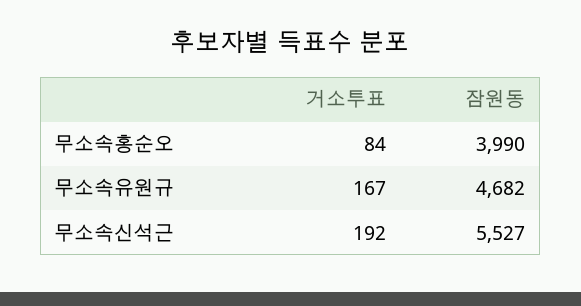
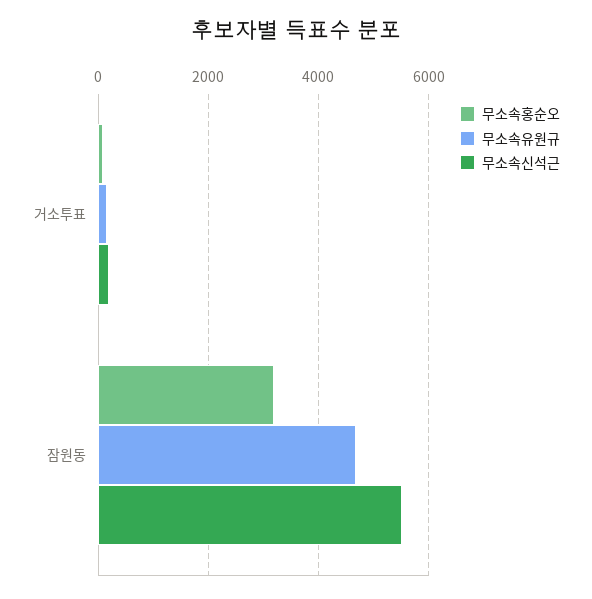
  {
    "무소속홍순오": {
      "거소투표": 84,
-     "잠원동": 3990
+     "잠원동": 3200
    },
    "무소속유원규": {
      "거소투표": 167,
      "잠원동": 4682
    },
    "무소속신석근": {
      "거소투표": 192,
      "잠원동": 5527
    }
  }

